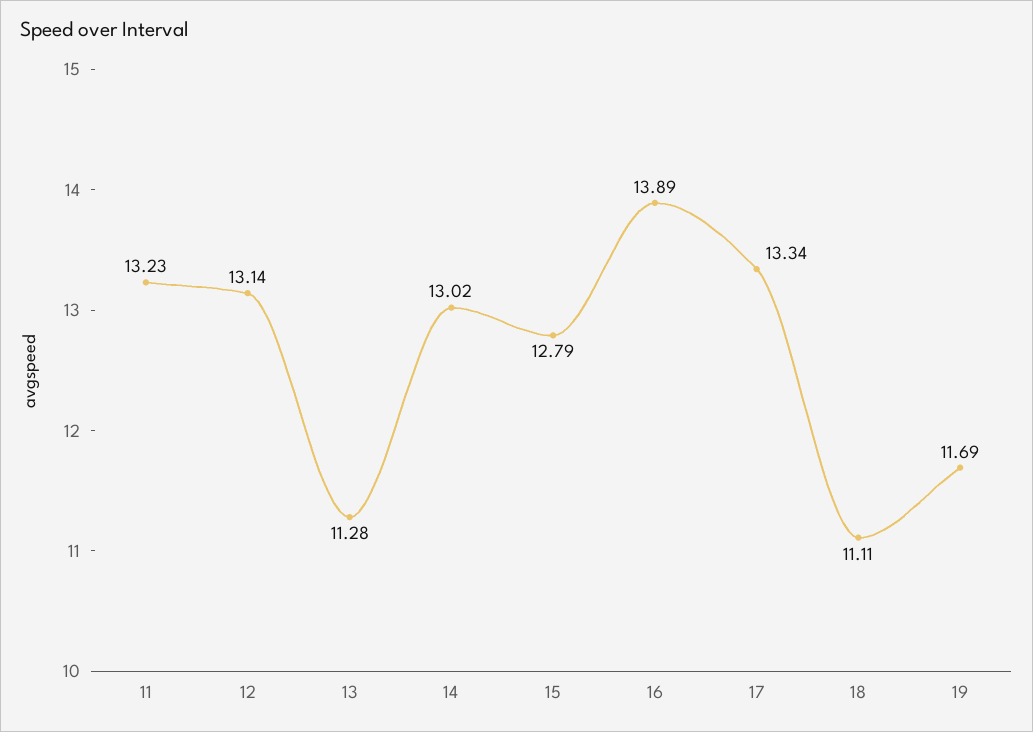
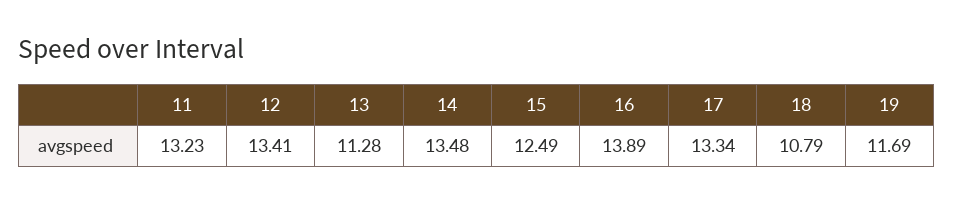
  {
    "11": 13.23,
-   "12": 13.14,
+   "12": 13.41,
    "13": 11.28,
-   "14": 13.02,
+   "14": 13.48,
-   "15": 12.79,
+   "15": 12.49,
    "16": 13.89,
    "17": 13.34,
-   "18": 11.11,
+   "18": 10.79,
    "19": 11.69
  }

